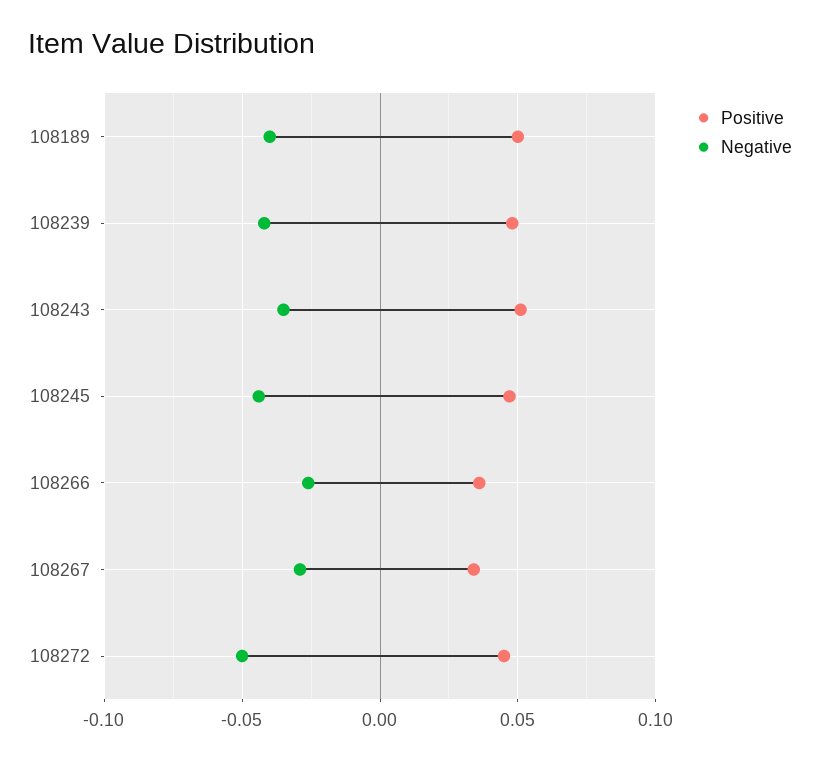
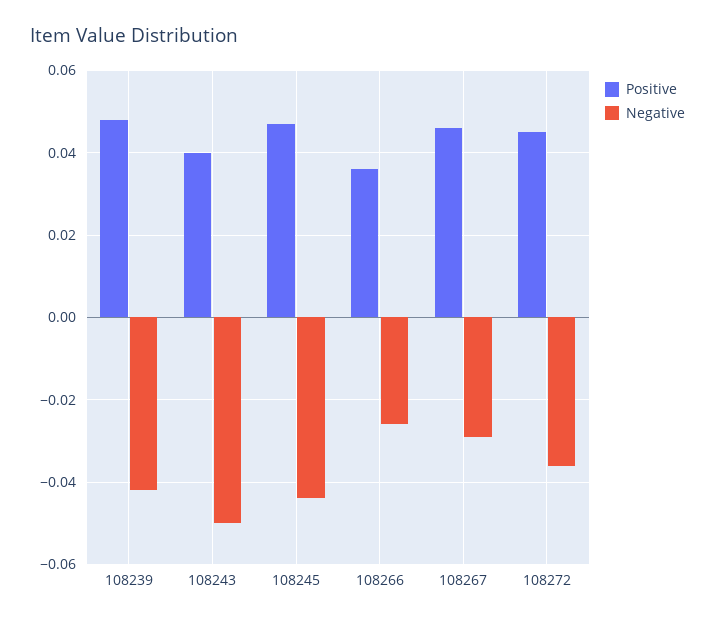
  {
    "Positive": {
-     "108189": 0.05,
      "108239": 0.05,
-     "108243": 0.05,
+     "108243": 0.04,
      "108245": 0.045,
      "108266": 0.035,
-     "108267": 0.035,
+     "108267": 0.045,
      "108272": 0.045
    },
    "Negative": {
-     "108189": -0.04,
      "108239": -0.04,
-     "108243": -0.035,
+     "108243": -0.05,
      "108245": -0.045,
      "108266": -0.025,
      "108267": -0.03,
-     "108272": -0.05
+     "108272": -0.035
    }
  }

